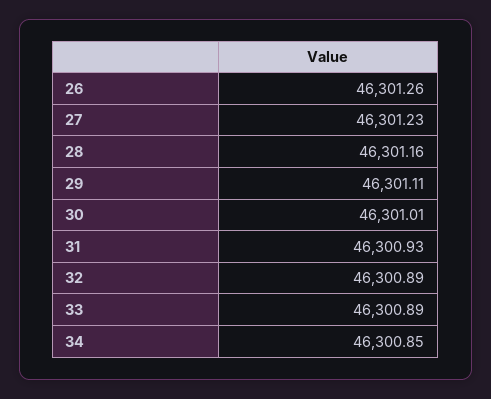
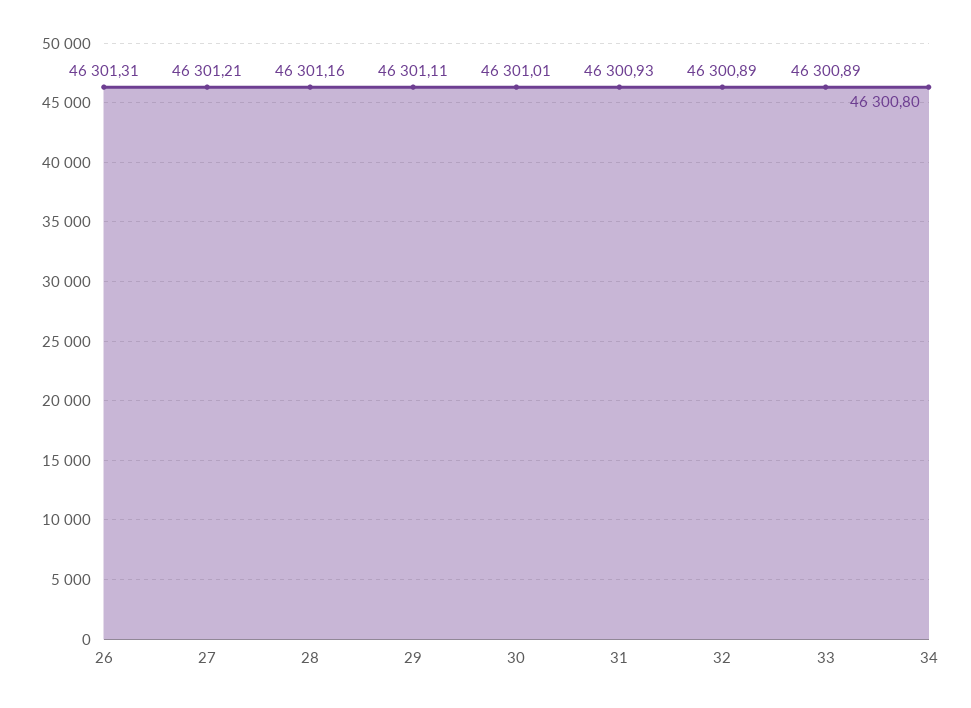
  {
-   "26": 46301.26,
+   "26": 46301.31,
-   "27": 46301.23,
+   "27": 46301.21,
    "28": 46301.16,
    "29": 46301.11,
    "30": 46301.01,
    "31": 46300.93,
    "32": 46300.89,
    "33": 46300.89,
-   "34": 46300.85
+   "34": 46300.8
  }

